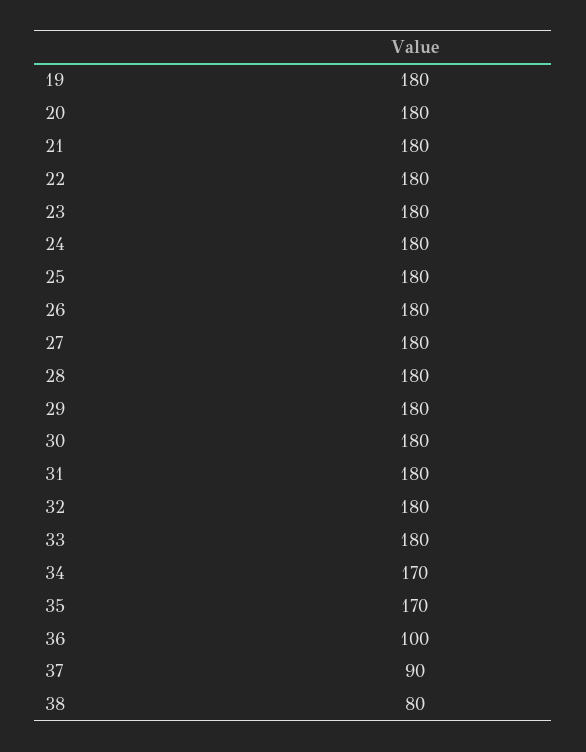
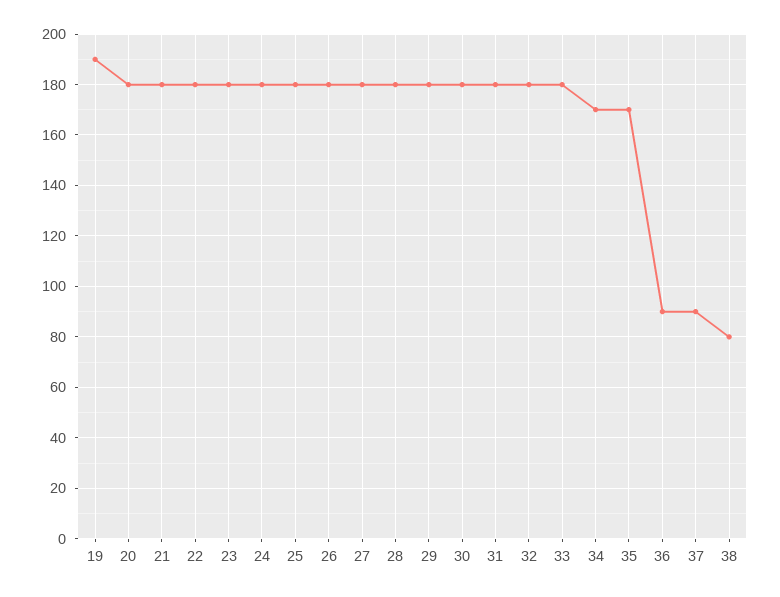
  {
-   "19": 180,
+   "19": 190,
    "20": 180,
    "21": 180,
    "22": 180,
    "23": 180,
    "24": 180,
    "25": 180,
    "26": 180,
    "27": 180,
    "28": 180,
    "29": 180,
    "30": 180,
    "31": 180,
    "32": 180,
    "33": 180,
    "34": 170,
    "35": 170,
-   "36": 100,
+   "36": 90,
    "37": 90,
    "38": 80
  }

